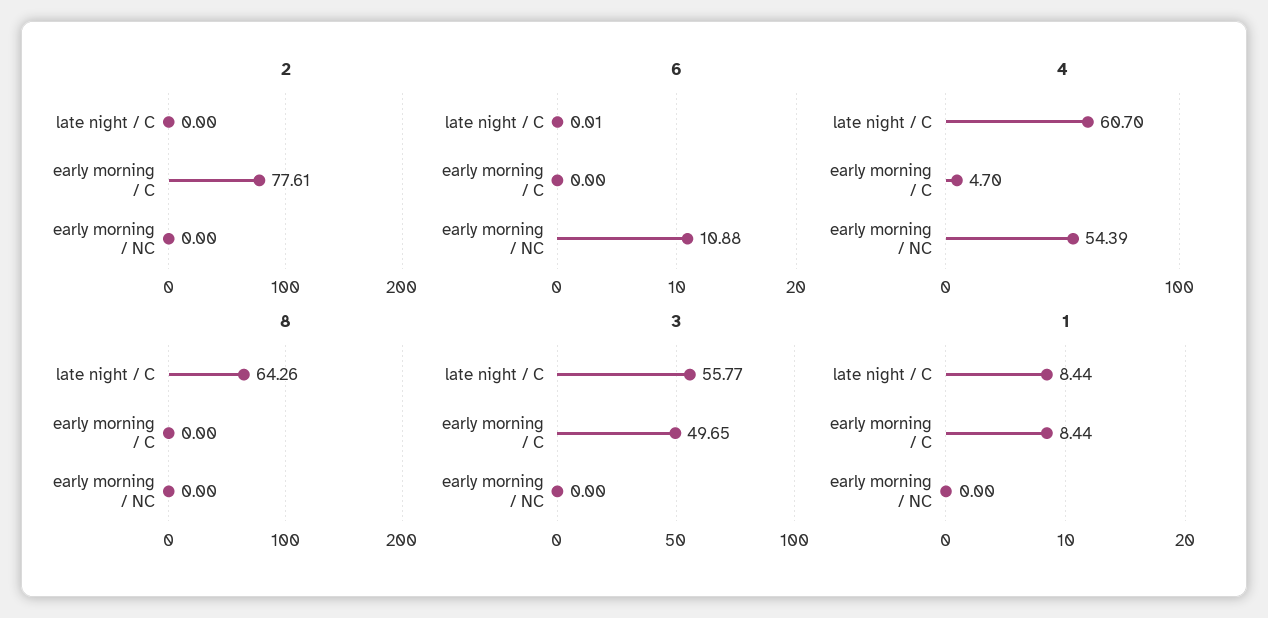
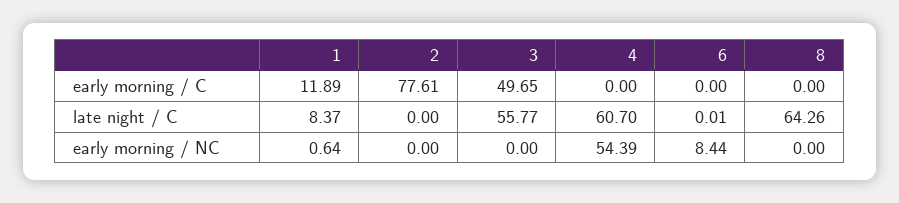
  {
    "2": {
      "late night / C": 0,
      "early morning / C": 77.61,
      "early morning / NC": 0
    },
    "6": {
      "late night / C": 0.01,
      "early morning / C": 0,
-     "early morning / NC": 10.88
+     "early morning / NC": 8.44
    },
    "4": {
      "late night / C": 60.7,
-     "early morning / C": 4.7,
+     "early morning / C": 0,
      "early morning / NC": 54.39
    },
    "8": {
      "late night / C": 64.26,
      "early morning / C": 0,
      "early morning / NC": 0
    },
    "3": {
      "late night / C": 55.77,
      "early morning / C": 49.65,
      "early morning / NC": 0
    },
    "1": {
-     "late night / C": 8.44,
+     "late night / C": 8.37,
-     "early morning / C": 8.44,
+     "early morning / C": 11.89,
-     "early morning / NC": 0
+     "early morning / NC": 0.64
    }
  }

